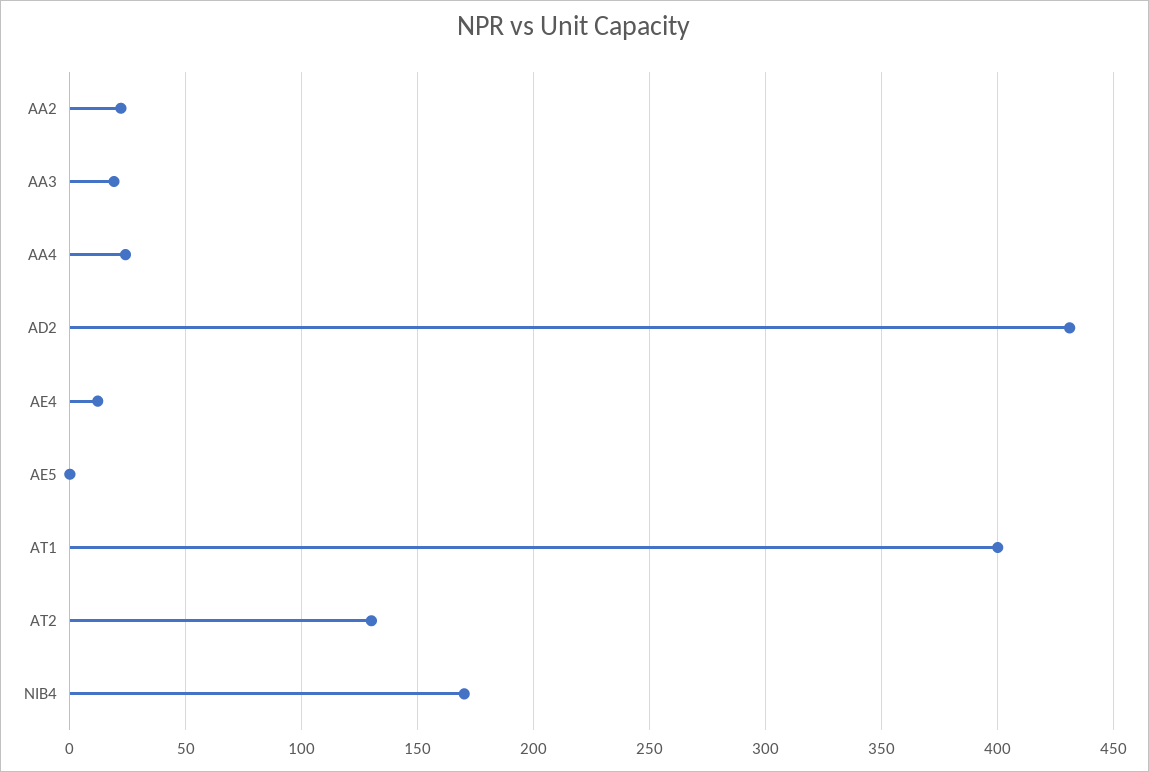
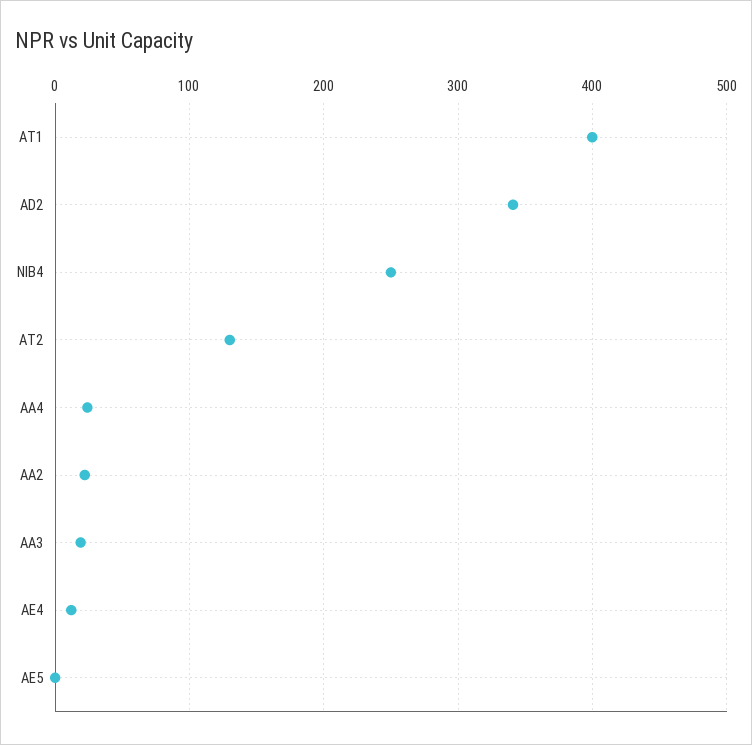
  {
    "AA2": 20,
    "AA3": 20,
    "AA4": 25,
-   "AD2": 430,
+   "AD2": 340,
    "AE4": 10,
    "AE5": 0,
    "AT1": 400,
    "AT2": 130,
-   "NIB4": 170
+   "NIB4": 250
  }

